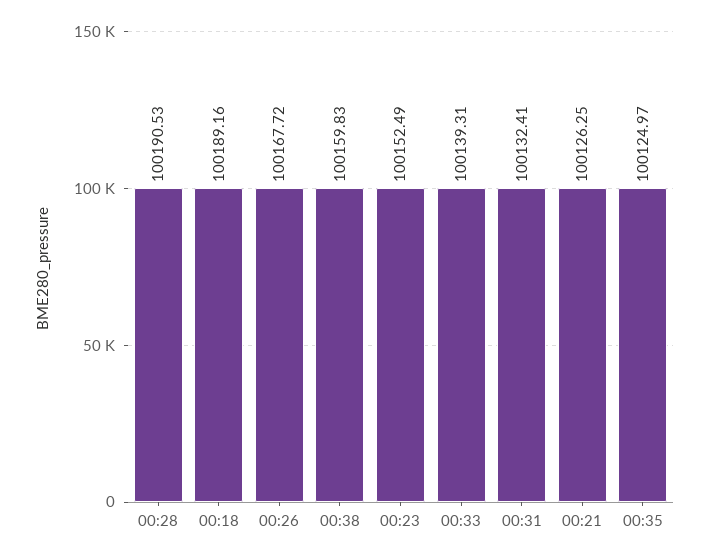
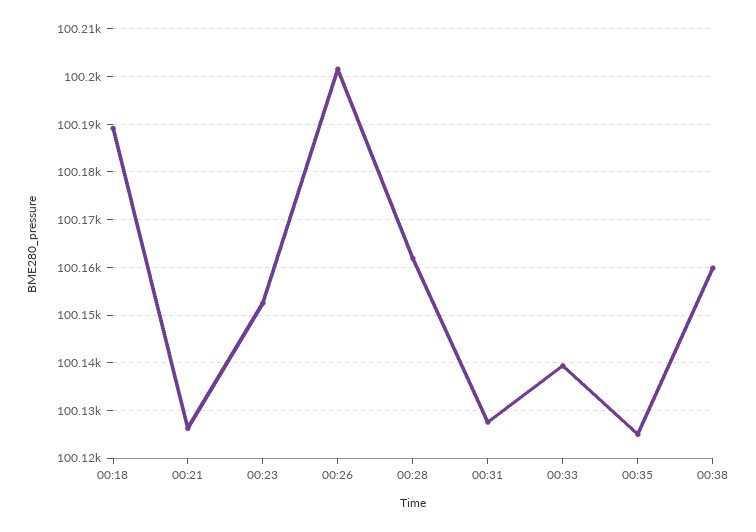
  {
-   "00:28": 100190.53,
+   "00:28": 100162,
    "00:18": 100189.16,
-   "00:26": 100167.72,
+   "00:26": 100202,
    "00:38": 100159.83,
    "00:23": 100152.49,
    "00:33": 100139.31,
-   "00:31": 100132.41,
+   "00:31": 100128,
    "00:21": 100126.25,
    "00:35": 100124.97
  }

